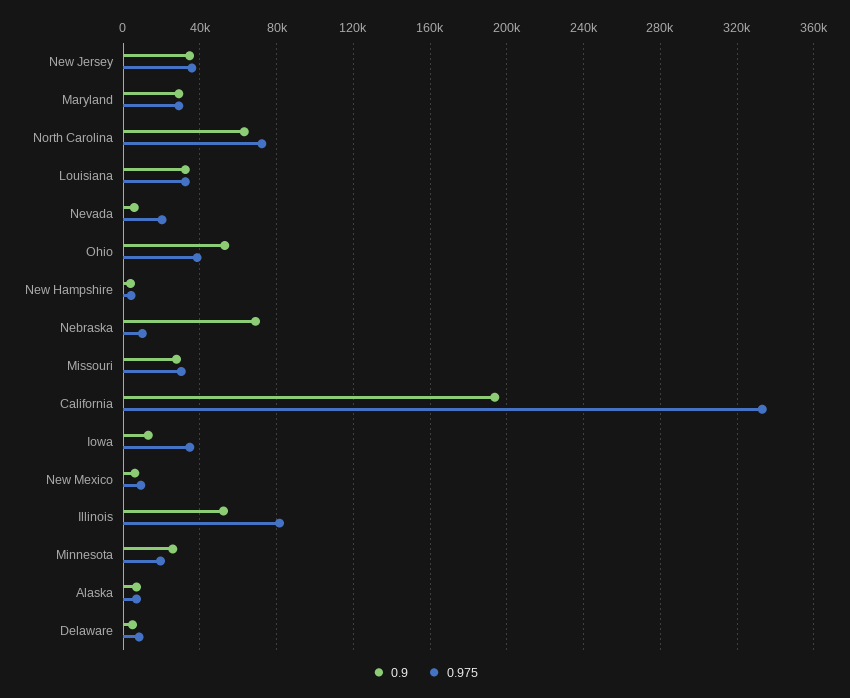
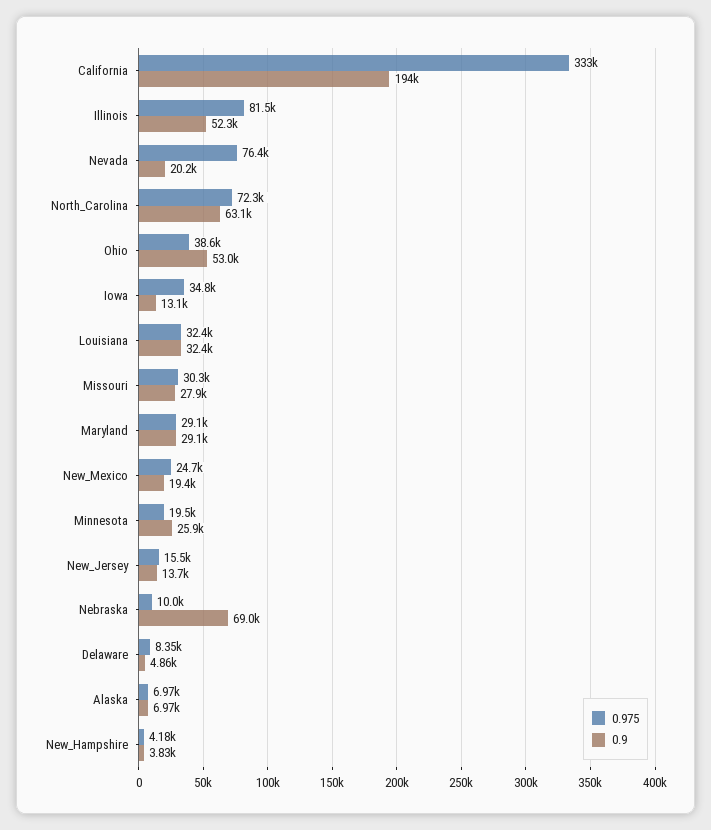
  {
    "0.9": {
-     "New Jersey": 35000,
+     "New Jersey": 13700,
      "Maryland": 29100,
      "North Carolina": 63100,
      "Louisiana": 32400,
-     "Nevada": 5000,
+     "Nevada": 20200,
      "Ohio": 53000,
      "New Hampshire": 3830,
      "Nebraska": 69000,
      "Missouri": 27900,
      "California": 194000,
      "Iowa": 13100,
-     "New Mexico": 5000,
+     "New Mexico": 19400,
      "Illinois": 52300,
      "Minnesota": 25900,
      "Alaska": 6970,
      "Delaware": 4860
    },
    "0.975": {
-     "New Jersey": 35000,
+     "New Jersey": 15500,
      "Maryland": 29100,
      "North Carolina": 72300,
      "Louisiana": 32400,
-     "Nevada": 20000,
+     "Nevada": 76400,
      "Ohio": 38600,
      "New Hampshire": 4180,
      "Nebraska": 10000,
      "Missouri": 30300,
      "California": 333000,
      "Iowa": 34800,
-     "New Mexico": 10000,
+     "New Mexico": 24700,
      "Illinois": 81500,
      "Minnesota": 19500,
      "Alaska": 6970,
      "Delaware": 8350
    }
  }

